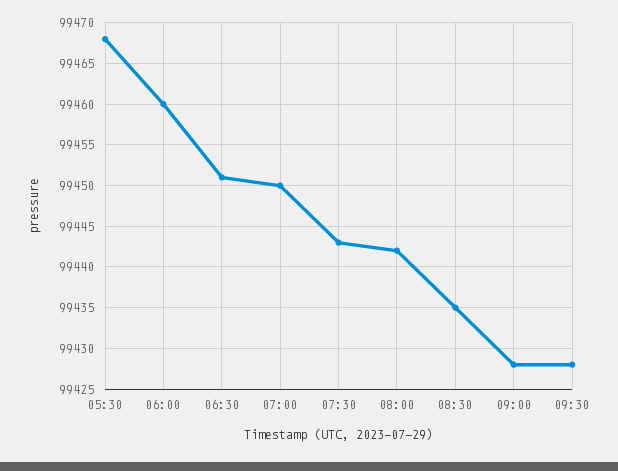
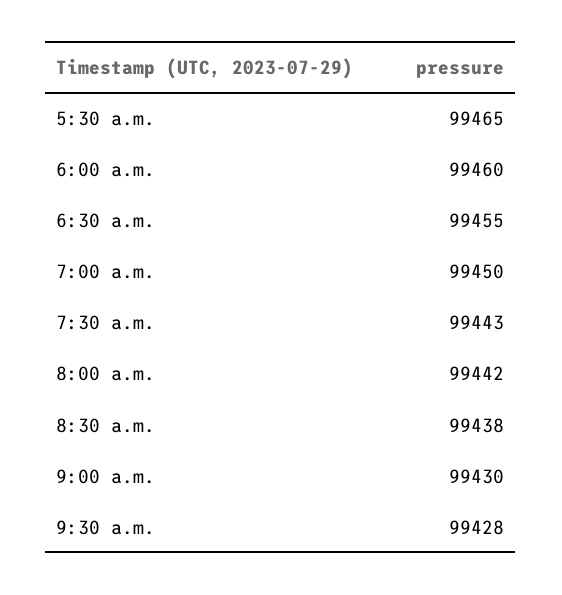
  {
-   "05:30": 99468,
+   "05:30": 99465,
    "06:00": 99460,
-   "06:30": 99451,
+   "06:30": 99455,
    "07:00": 99450,
    "07:30": 99443,
    "08:00": 99442,
-   "08:30": 99435,
+   "08:30": 99438,
-   "09:00": 99428,
+   "09:00": 99430,
    "09:30": 99428
  }

